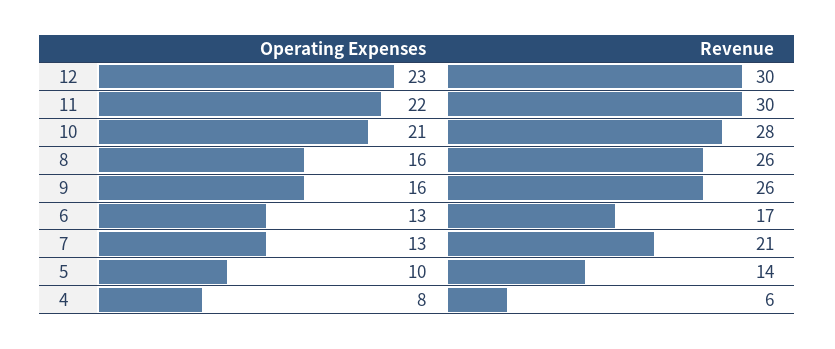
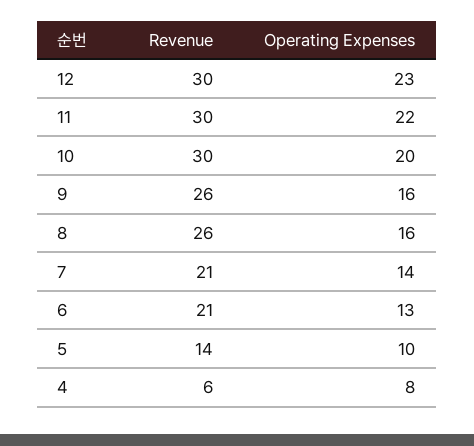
  {
    "Operating Expenses": {
      "12": 23,
      "11": 22,
-     "10": 21,
+     "10": 20,
      "8": 16,
      "9": 16,
      "6": 13,
-     "7": 13,
+     "7": 14,
      "5": 10,
      "4": 8
    },
    "Revenue": {
      "12": 30,
      "11": 30,
-     "10": 28,
+     "10": 30,
      "8": 26,
      "9": 26,
-     "6": 17,
+     "6": 21,
      "7": 21,
      "5": 14,
      "4": 6
    }
  }

